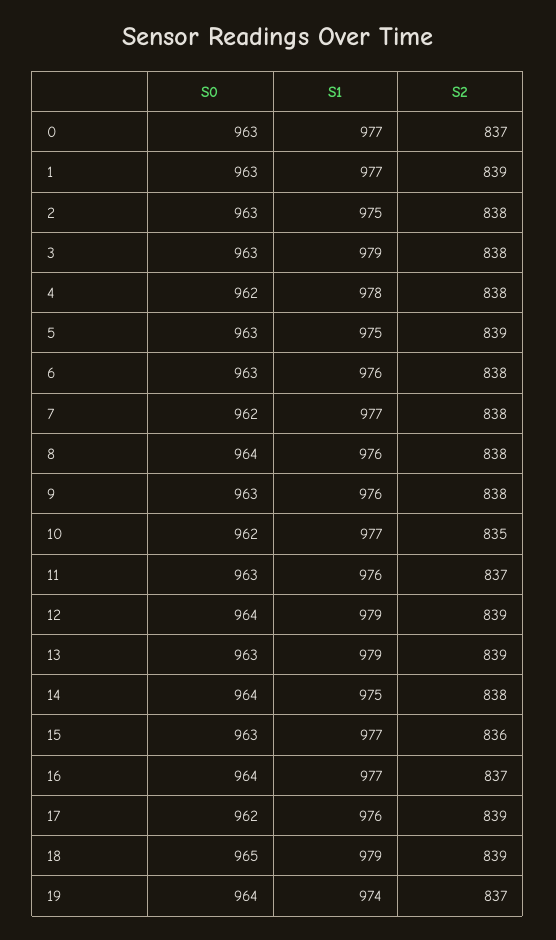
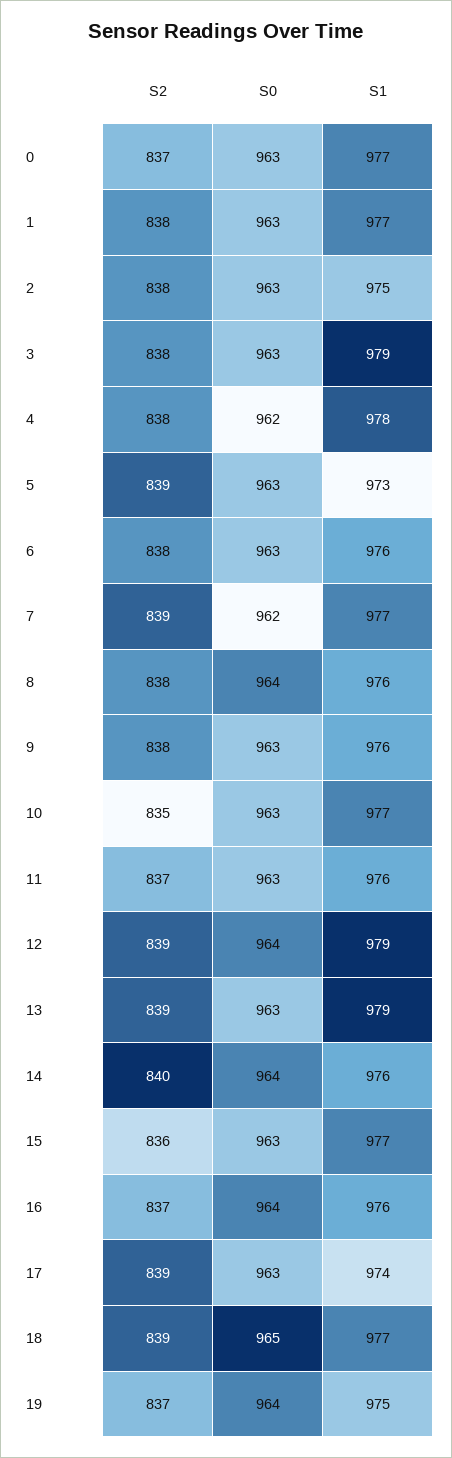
  {
    "S0": {
      "0": 963,
      "1": 963,
      "2": 963,
      "3": 963,
      "4": 962,
      "5": 963,
      "6": 963,
      "7": 962,
      "8": 964,
      "9": 963,
-     "10": 962,
+     "10": 963,
      "11": 963,
      "12": 964,
      "13": 963,
      "14": 964,
      "15": 963,
      "16": 964,
-     "17": 962,
+     "17": 963,
      "18": 965,
      "19": 964
    },
    "S1": {
      "0": 977,
      "1": 977,
      "2": 975,
      "3": 979,
      "4": 978,
-     "5": 975,
+     "5": 973,
      "6": 976,
      "7": 977,
      "8": 976,
      "9": 976,
      "10": 977,
      "11": 976,
      "12": 979,
      "13": 979,
-     "14": 975,
+     "14": 976,
      "15": 977,
-     "16": 977,
+     "16": 976,
-     "17": 976,
+     "17": 974,
-     "18": 979,
+     "18": 977,
-     "19": 974
+     "19": 975
    },
    "S2": {
      "0": 837,
-     "1": 839,
+     "1": 838,
      "2": 838,
      "3": 838,
      "4": 838,
      "5": 839,
      "6": 838,
-     "7": 838,
+     "7": 839,
      "8": 838,
      "9": 838,
      "10": 835,
      "11": 837,
      "12": 839,
      "13": 839,
-     "14": 838,
+     "14": 840,
      "15": 836,
      "16": 837,
      "17": 839,
      "18": 839,
      "19": 837
    }
  }

